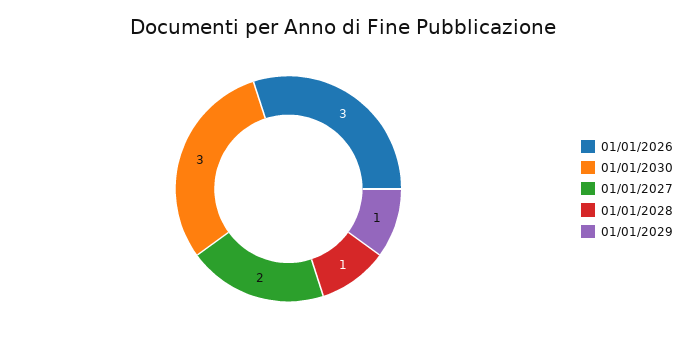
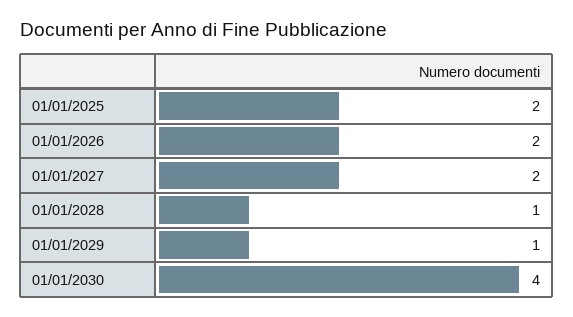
  {
-   "01/01/2026": 3,
+   "01/01/2026": 2,
-   "01/01/2030": 3,
+   "01/01/2030": 4,
    "01/01/2027": 2,
    "01/01/2028": 1,
-   "01/01/2029": 1
+   "01/01/2029": 1,
+   "01/01/2025": 2
  }

